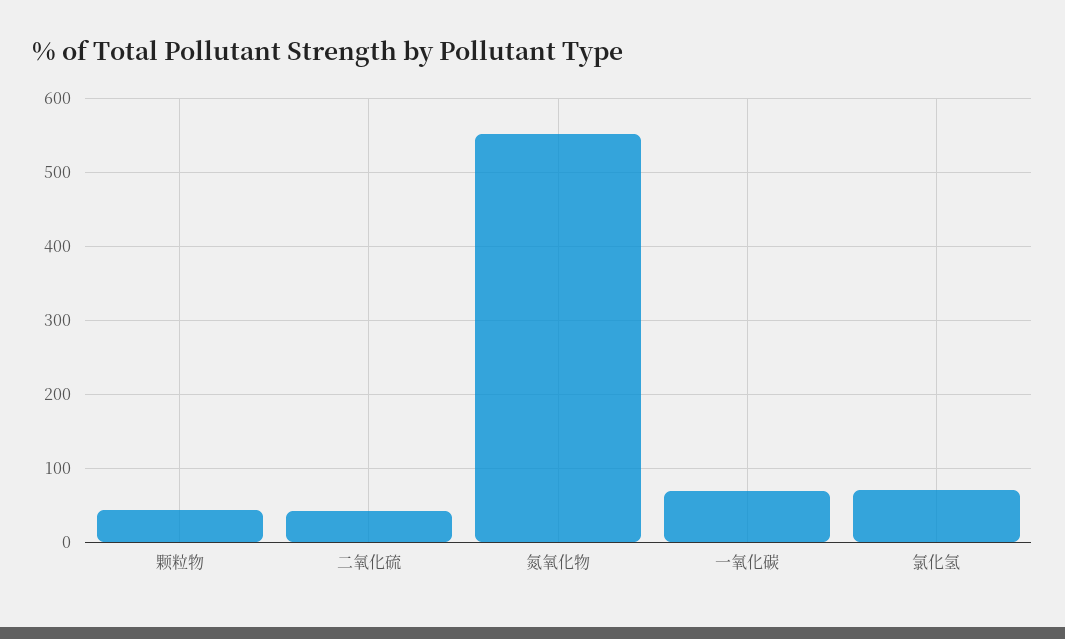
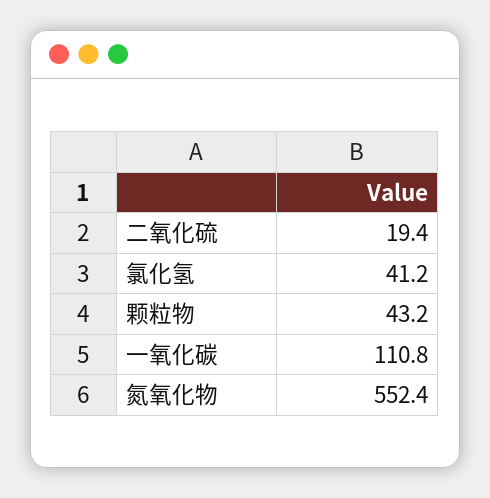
  {
    "颗粒物": 43.2,
-   "二氧化硫": 40,
+   "二氧化硫": 19.4,
    "氮氧化物": 552.4,
-   "一氧化碳": 70,
+   "一氧化碳": 110.8,
-   "氯化氢": 70
+   "氯化氢": 41.2
  }

